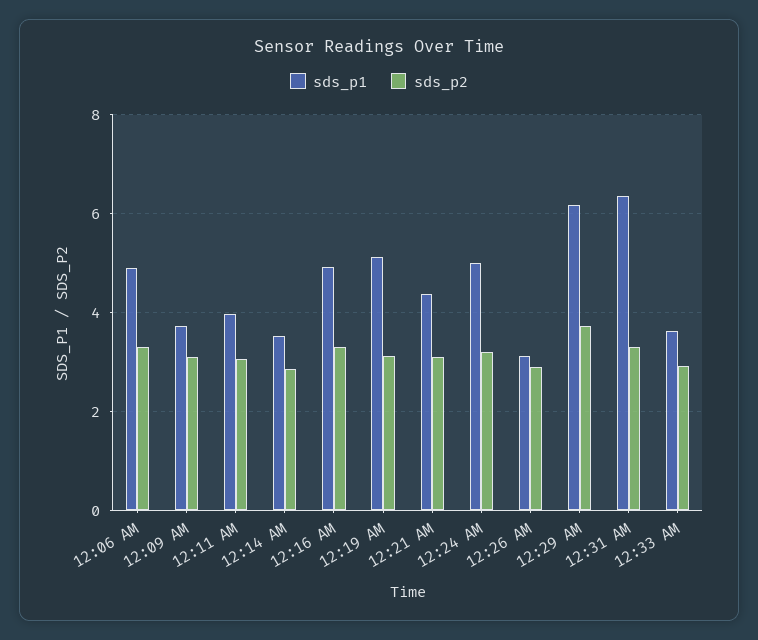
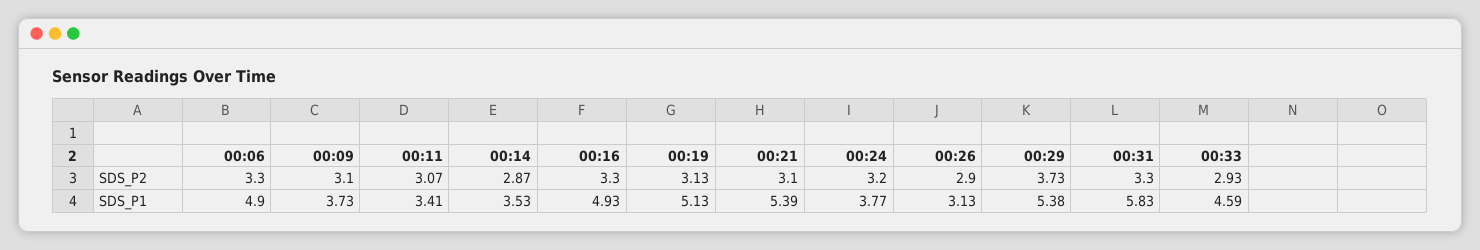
  {
    "sds_p1": {
      "12:06 AM": 4.9,
      "12:09 AM": 3.73,
-     "12:11 AM": 4,
+     "12:11 AM": 3.41,
      "12:14 AM": 3.53,
      "12:16 AM": 4.93,
      "12:19 AM": 5.13,
-     "12:21 AM": 4.4,
+     "12:21 AM": 5.39,
-     "12:24 AM": 5,
+     "12:24 AM": 3.77,
      "12:26 AM": 3.13,
-     "12:29 AM": 6.2,
+     "12:29 AM": 5.38,
-     "12:31 AM": 6.4,
+     "12:31 AM": 5.83,
-     "12:33 AM": 3.6
+     "12:33 AM": 4.59
    },
    "sds_p2": {
      "12:06 AM": 3.3,
      "12:09 AM": 3.1,
      "12:11 AM": 3.07,
      "12:14 AM": 2.87,
      "12:16 AM": 3.3,
      "12:19 AM": 3.13,
      "12:21 AM": 3.1,
      "12:24 AM": 3.2,
      "12:26 AM": 2.9,
      "12:29 AM": 3.73,
      "12:31 AM": 3.3,
      "12:33 AM": 2.93
    }
  }

